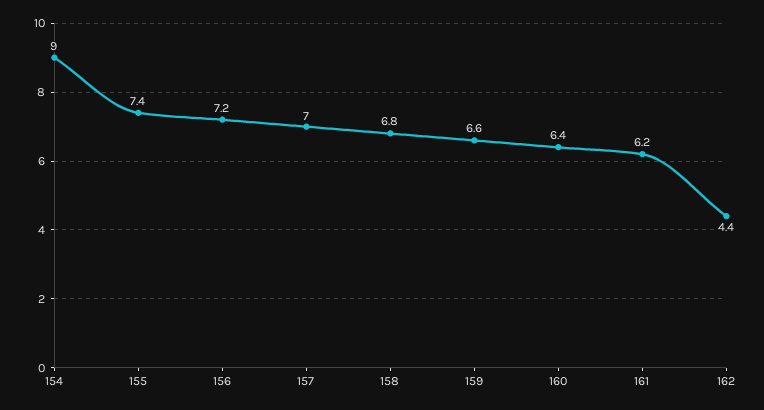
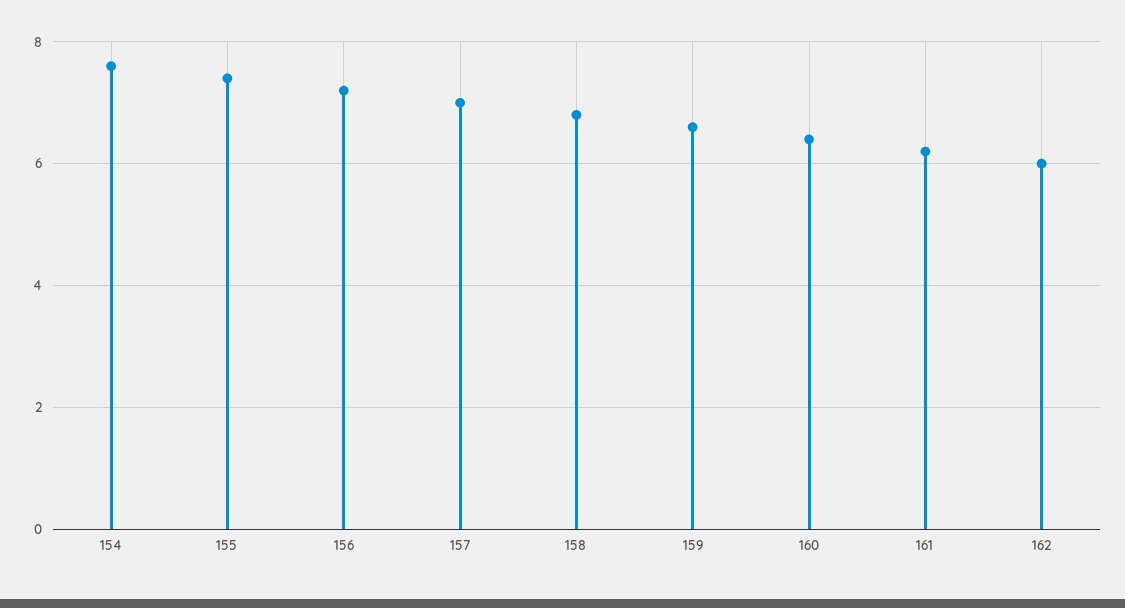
  {
-   "154": 9,
+   "154": 7.5,
    "155": 7.4,
    "156": 7.2,
    "157": 7,
    "158": 6.8,
    "159": 6.6,
    "160": 6.4,
    "161": 6.2,
-   "162": 4.4
+   "162": 6
  }

